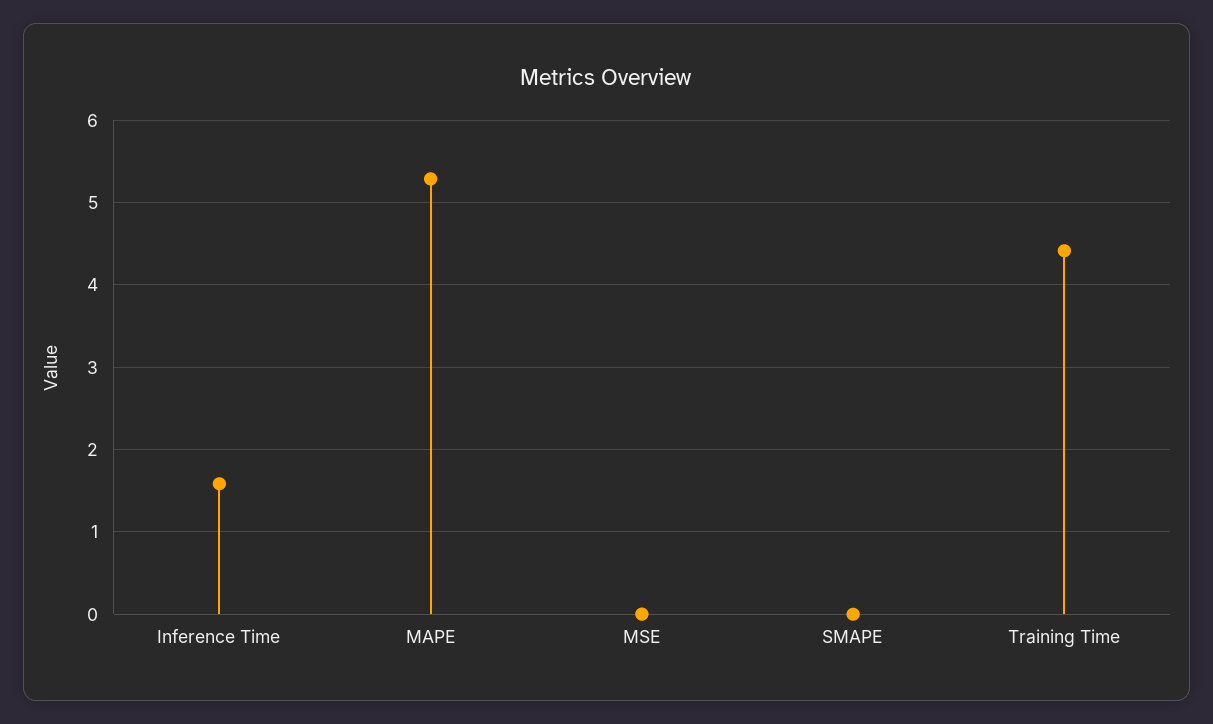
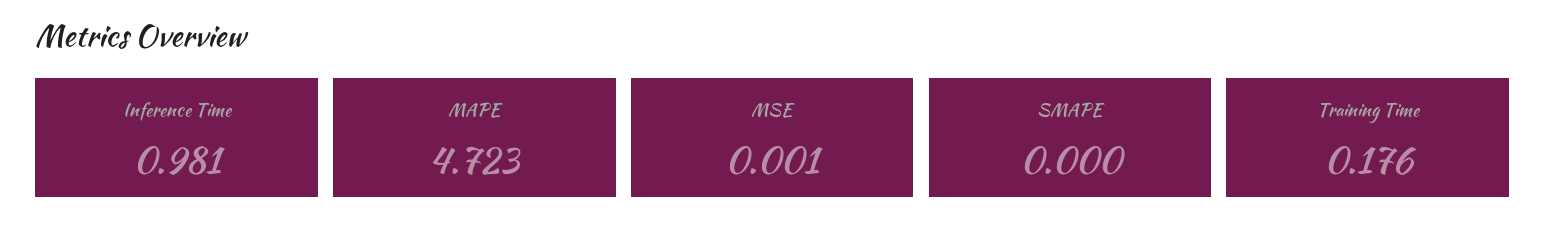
  {
-   "Inference Time": 1.6,
+   "Inference Time": 0.981,
-   "MAPE": 5.3,
+   "MAPE": 4.723,
    "MSE": 0.001,
    "SMAPE": 0,
-   "Training Time": 4.4
+   "Training Time": 0.176
  }

